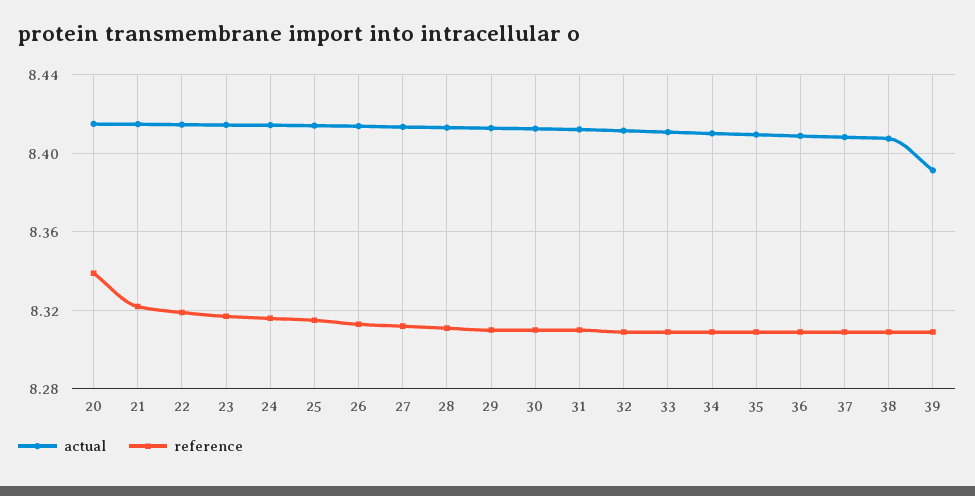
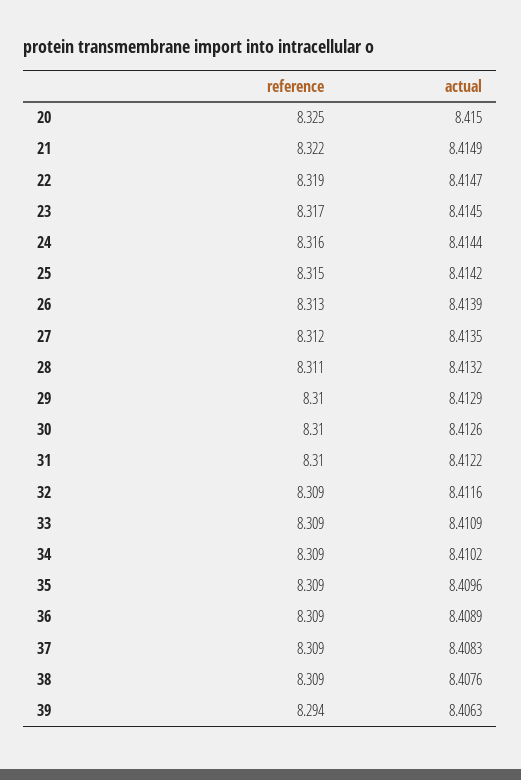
  {
    "actual": {
      "20": 8.415,
      "21": 8.4149,
      "22": 8.4147,
      "23": 8.4145,
      "24": 8.4144,
      "25": 8.4142,
      "26": 8.4139,
      "27": 8.4135,
      "28": 8.4132,
      "29": 8.4129,
      "30": 8.4126,
      "31": 8.4122,
      "32": 8.4116,
      "33": 8.4109,
      "34": 8.4102,
      "35": 8.4096,
      "36": 8.4089,
      "37": 8.4083,
      "38": 8.4076,
-     "39": 8.39
+     "39": 8.4063
    },
    "reference": {
-     "20": 8.34,
+     "20": 8.325,
      "21": 8.322,
      "22": 8.319,
      "23": 8.317,
      "24": 8.316,
      "25": 8.315,
      "26": 8.313,
      "27": 8.312,
      "28": 8.311,
      "29": 8.31,
      "30": 8.31,
      "31": 8.31,
      "32": 8.309,
      "33": 8.309,
      "34": 8.309,
      "35": 8.309,
      "36": 8.309,
      "37": 8.309,
      "38": 8.309,
-     "39": 8.31
+     "39": 8.294
    }
  }

